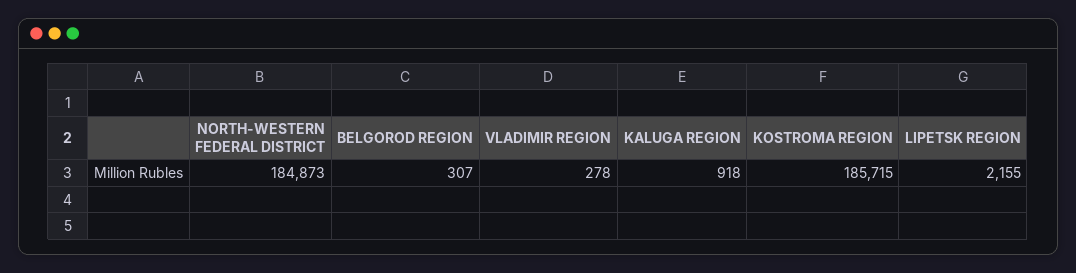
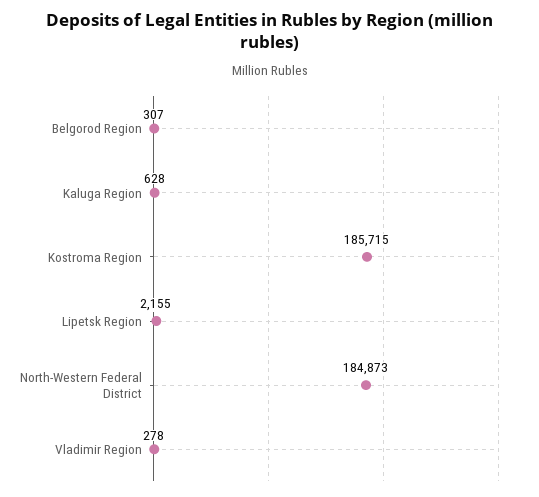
  {
    "NORTH-WESTERN FEDERAL DISTRICT": 184873,
    "BELGOROD REGION": 307,
    "VLADIMIR REGION": 278,
-   "KALUGA REGION": 918,
+   "KALUGA REGION": 628,
    "KOSTROMA REGION": 185715,
    "LIPETSK REGION": 2155
  }

